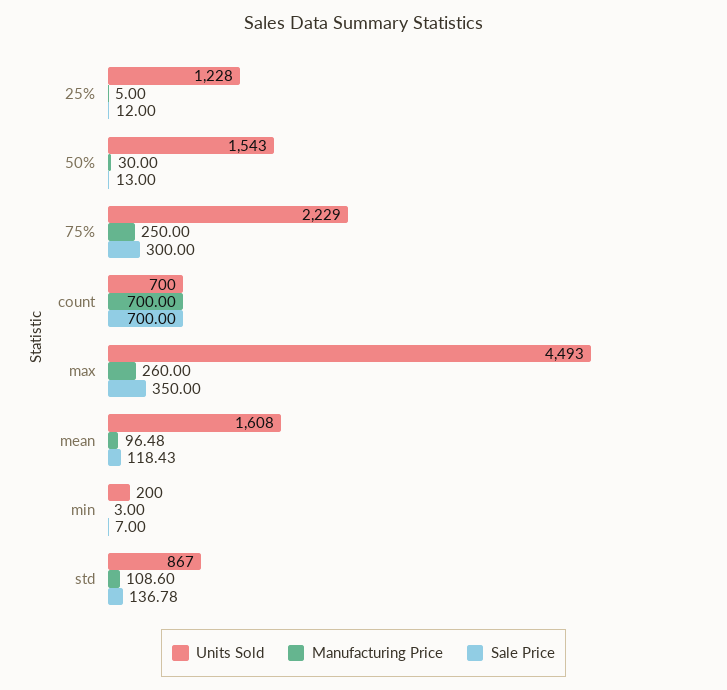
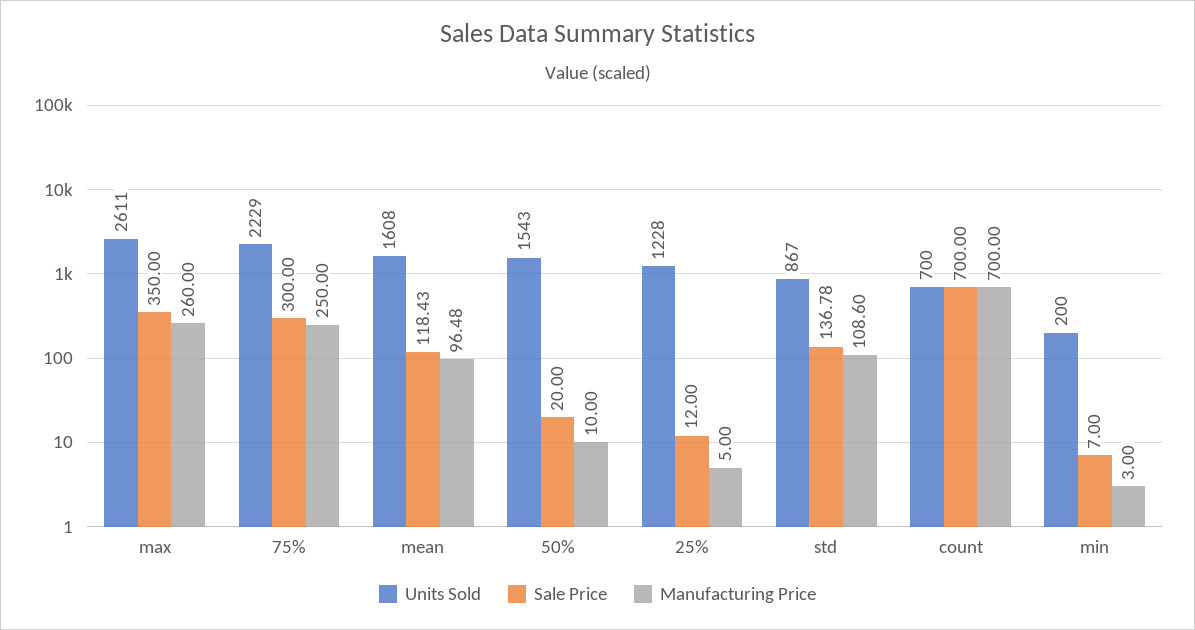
  {
    "Units Sold": {
      "25%": 1228,
      "50%": 1543,
      "75%": 2229,
      "count": 700,
-     "max": 4493,
+     "max": 2611,
      "mean": 1608,
      "min": 200,
      "std": 867
    },
    "Manufacturing Price": {
      "25%": 5,
-     "50%": 30,
+     "50%": 10,
      "75%": 250,
      "count": 700,
      "max": 260,
      "mean": 96.48,
      "min": 3,
      "std": 108.6
    },
    "Sale Price": {
      "25%": 12,
-     "50%": 13,
+     "50%": 20,
      "75%": 300,
      "count": 700,
      "max": 350,
      "mean": 118.43,
      "min": 7,
      "std": 136.78
    }
  }

